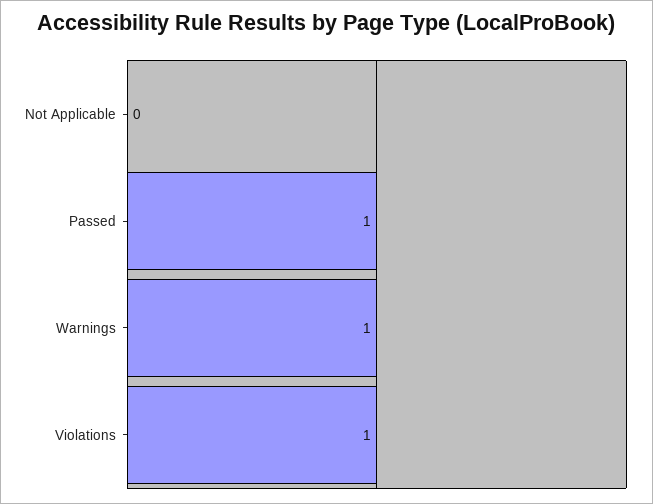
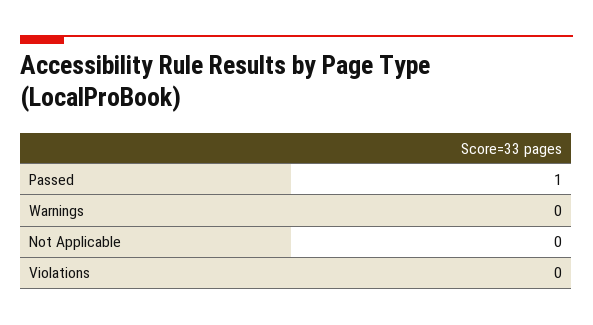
  {
    "Not Applicable": 0,
    "Passed": 1,
-   "Warnings": 1,
+   "Warnings": 0,
-   "Violations": 1
+   "Violations": 0
  }

